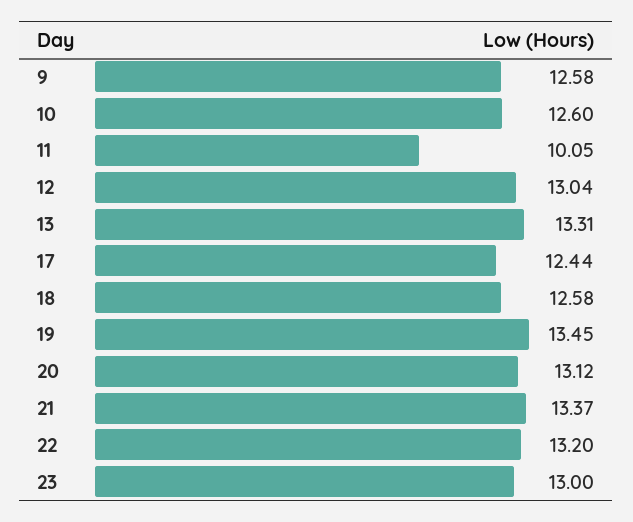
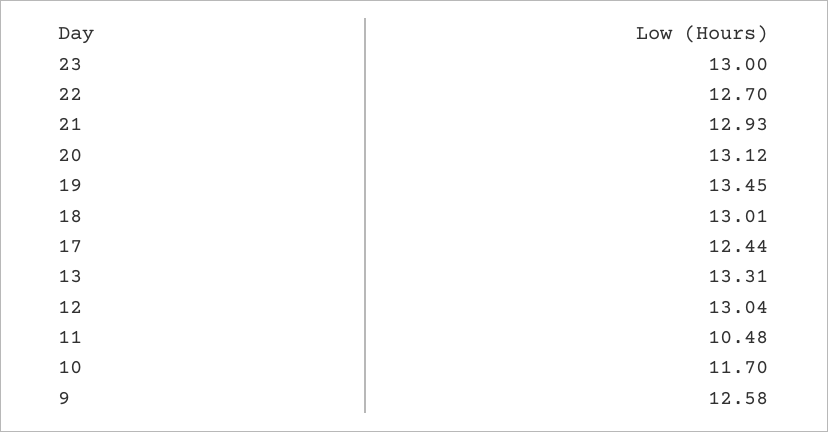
  {
    "9": 12.58,
-   "10": 12.6,
+   "10": 11.7,
-   "11": 10.05,
+   "11": 10.48,
    "12": 13.04,
    "13": 13.31,
    "17": 12.44,
-   "18": 12.58,
+   "18": 13.01,
    "19": 13.45,
    "20": 13.12,
-   "21": 13.37,
+   "21": 12.93,
-   "22": 13.2,
+   "22": 12.7,
    "23": 13
  }

